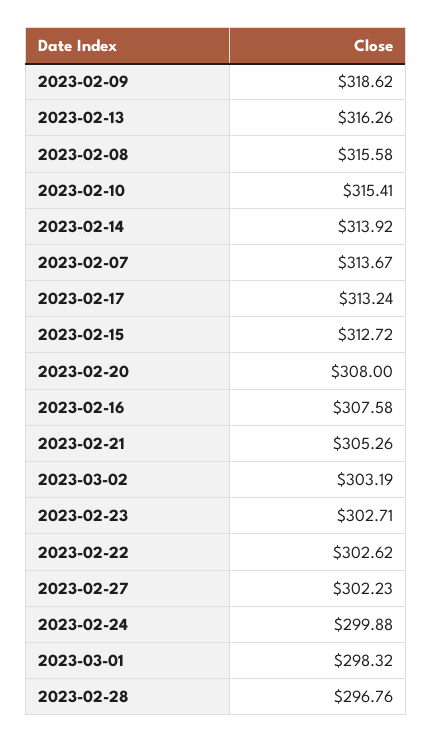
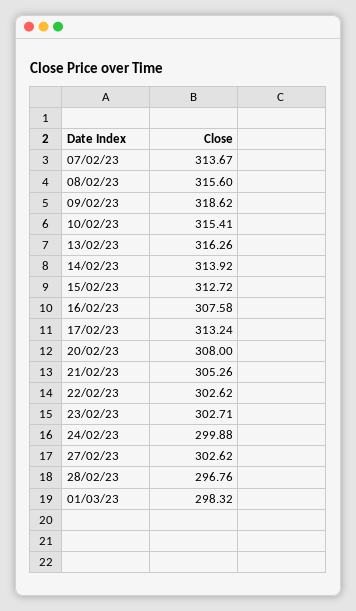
  {
    "2023-02-09": 318.62,
    "2023-02-13": 316.26,
-   "2023-02-08": 315.58,
+   "2023-02-08": 315.6,
    "2023-02-10": 315.41,
    "2023-02-14": 313.92,
    "2023-02-07": 313.67,
    "2023-02-17": 313.24,
    "2023-02-15": 312.72,
    "2023-02-20": 308,
    "2023-02-16": 307.58,
    "2023-02-21": 305.26,
-   "2023-03-02": 303.19,
    "2023-02-23": 302.71,
    "2023-02-22": 302.62,
-   "2023-02-27": 302.23,
+   "2023-02-27": 302.62,
    "2023-02-24": 299.88,
    "2023-03-01": 298.32,
    "2023-02-28": 296.76
  }

